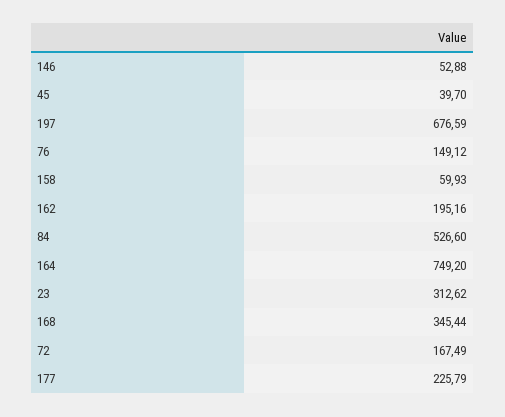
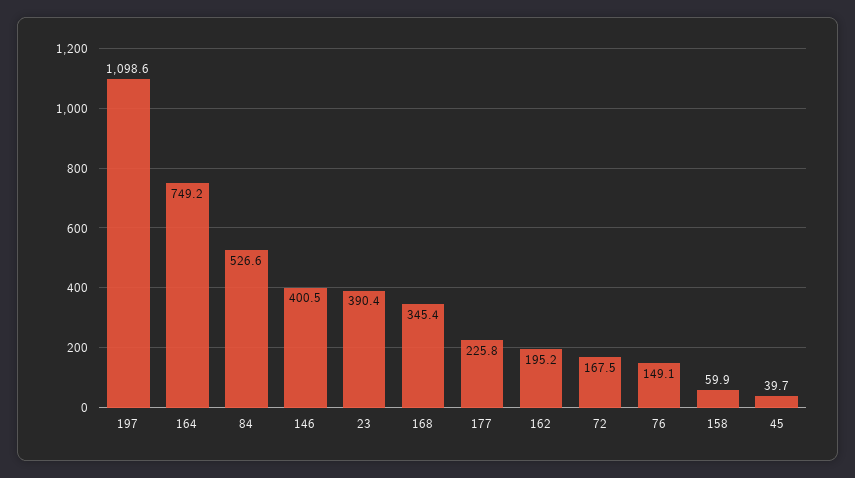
  {
-   "146": 52.88,
+   "146": 400.5,
    "45": 39.7,
-   "197": 676.59,
+   "197": 1098.6,
    "76": 149.12,
    "158": 59.93,
    "162": 195.16,
    "84": 526.6,
    "164": 749.2,
-   "23": 312.62,
+   "23": 390.4,
    "168": 345.44,
    "72": 167.49,
    "177": 225.79
  }

